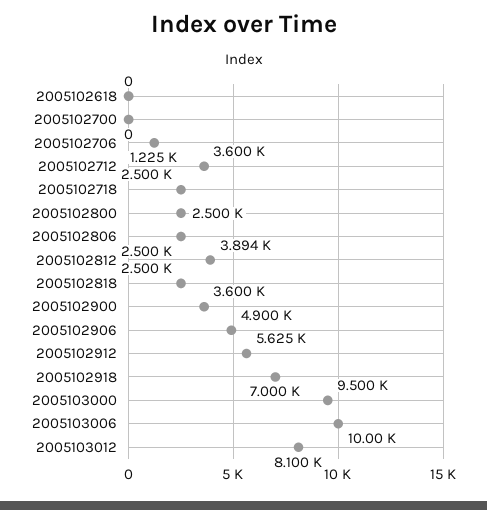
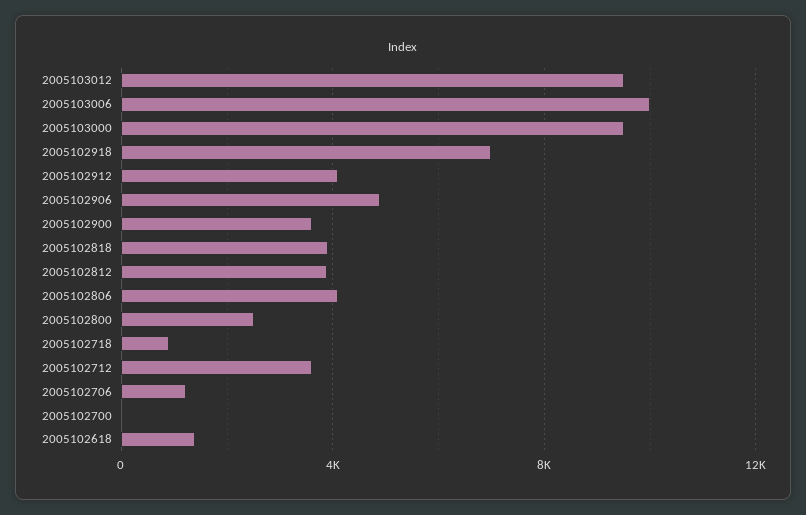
  {
-   "2005102618": 0,
+   "2005102618": 1500,
    "2005102700": 0,
    "2005102706": 1225,
    "2005102712": 3600,
-   "2005102718": 2500,
+   "2005102718": 1000,
    "2005102800": 2500,
-   "2005102806": 2500,
+   "2005102806": 4000,
    "2005102812": 3894,
-   "2005102818": 2500,
+   "2005102818": 4000,
    "2005102900": 3600,
    "2005102906": 4900,
-   "2005102912": 5625,
+   "2005102912": 4000,
    "2005102918": 7000,
    "2005103000": 9500,
    "2005103006": 10000,
-   "2005103012": 8100
+   "2005103012": 9500
  }

